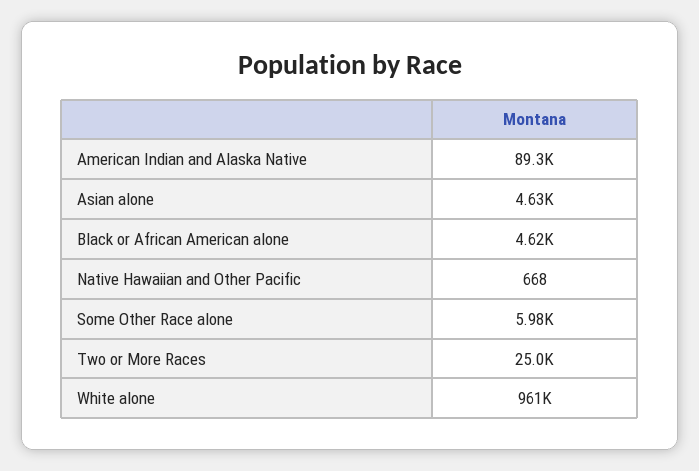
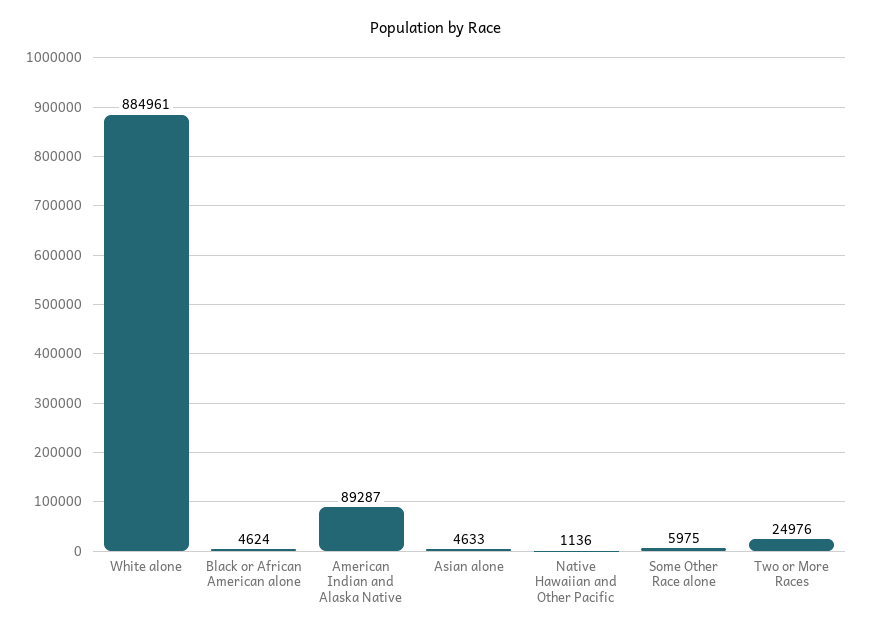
  {
    "American Indian and Alaska Native": 89287,
    "Asian alone": 4633,
    "Black or African American alone": 4624,
-   "Native Hawaiian and Other Pacific": 668,
+   "Native Hawaiian and Other Pacific": 1136,
    "Some Other Race alone": 5975,
    "Two or More Races": 24976,
-   "White alone": 961000
+   "White alone": 884961
  }

